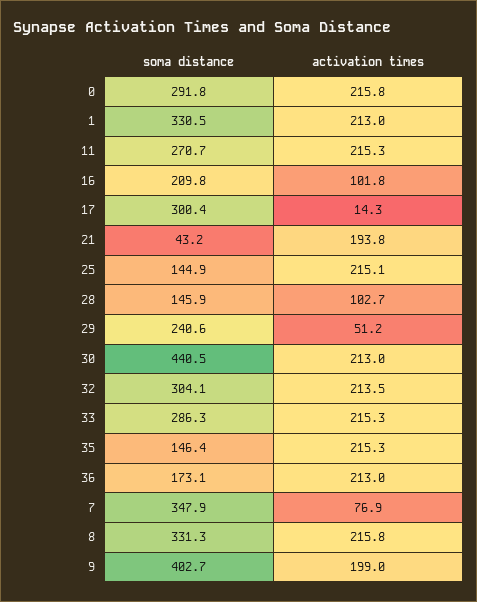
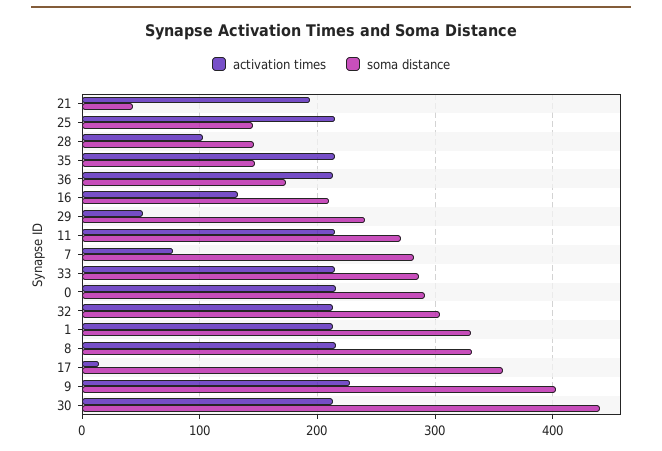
  {
    "soma distance": {
      "0": 291.8,
      "1": 330.5,
      "11": 270.7,
      "16": 209.8,
-     "17": 300.4,
+     "17": 360,
      "21": 43.2,
      "25": 144.9,
      "28": 145.9,
      "29": 240.6,
      "30": 440.5,
      "32": 304.1,
      "33": 286.3,
      "35": 146.4,
      "36": 173.1,
-     "7": 347.9,
+     "7": 280,
      "8": 331.3,
      "9": 402.7
    },
    "activation times": {
      "0": 215.8,
      "1": 213,
      "11": 215.3,
-     "16": 101.8,
+     "16": 130,
      "17": 14.3,
      "21": 193.8,
      "25": 215.1,
      "28": 102.7,
      "29": 51.2,
      "30": 213,
      "32": 213.5,
      "33": 215.3,
      "35": 215.3,
      "36": 213,
      "7": 76.9,
      "8": 215.8,
-     "9": 199
+     "9": 230
    }
  }

